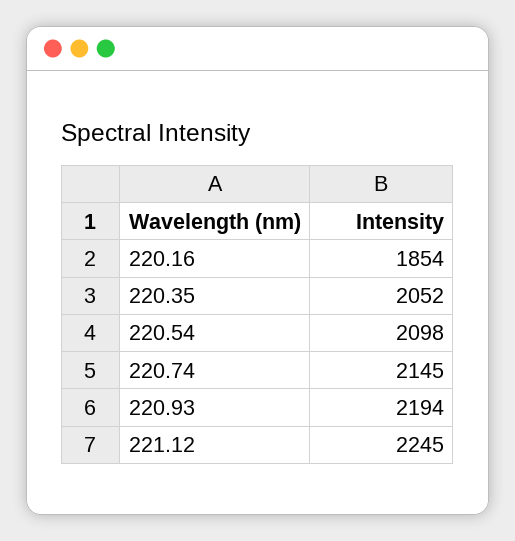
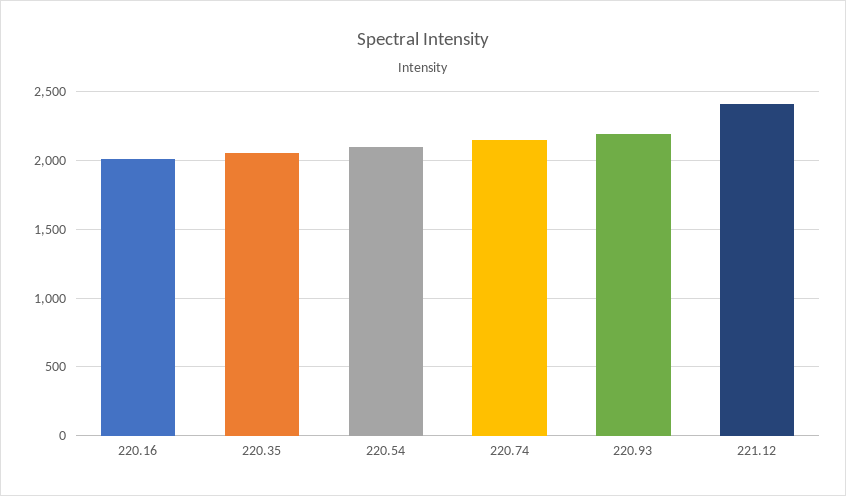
  {
-   "220.16": 1854,
+   "220.16": 2000,
    "220.35": 2052,
    "220.54": 2098,
    "220.74": 2145,
    "220.93": 2194,
-   "221.12": 2245
+   "221.12": 2400
  }

